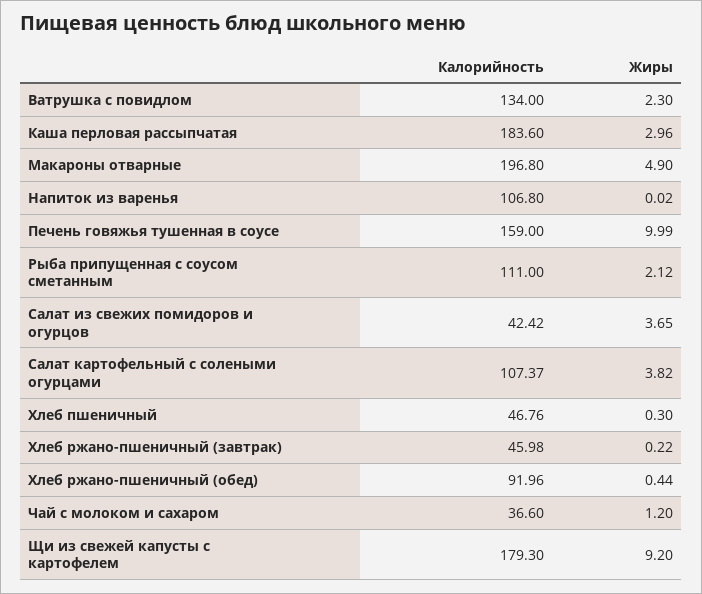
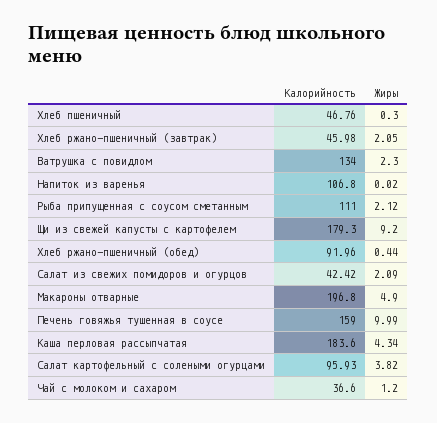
  {
    "Калорийность": {
      "Ватрушка с повидлом": 134,
      "Каша перловая рассыпчатая": 183.6,
      "Макароны отварные": 196.8,
      "Напиток из варенья": 106.8,
      "Печень говяжья тушенная в соусе": 159,
      "Рыба припущенная с соусом сметанным": 111,
      "Салат из свежих помидоров и огурцов": 42.42,
-     "Салат картофельный с солеными огурцами": 107.37,
+     "Салат картофельный с солеными огурцами": 95.93,
      "Хлеб пшеничный": 46.76,
      "Хлеб ржано-пшеничный (завтрак)": 45.98,
      "Хлеб ржано-пшеничный (обед)": 91.96,
      "Чай с молоком и сахаром": 36.6,
      "Щи из свежей капусты с картофелем": 179.3
    },
    "Жиры": {
      "Ватрушка с повидлом": 2.3,
-     "Каша перловая рассыпчатая": 2.96,
+     "Каша перловая рассыпчатая": 4.34,
      "Макароны отварные": 4.9,
      "Напиток из варенья": 0.02,
      "Печень говяжья тушенная в соусе": 9.99,
      "Рыба припущенная с соусом сметанным": 2.12,
-     "Салат из свежих помидоров и огурцов": 3.65,
+     "Салат из свежих помидоров и огурцов": 2.09,
      "Салат картофельный с солеными огурцами": 3.82,
      "Хлеб пшеничный": 0.3,
-     "Хлеб ржано-пшеничный (завтрак)": 0.22,
+     "Хлеб ржано-пшеничный (завтрак)": 2.05,
      "Хлеб ржано-пшеничный (обед)": 0.44,
      "Чай с молоком и сахаром": 1.2,
      "Щи из свежей капусты с картофелем": 9.2
    }
  }

